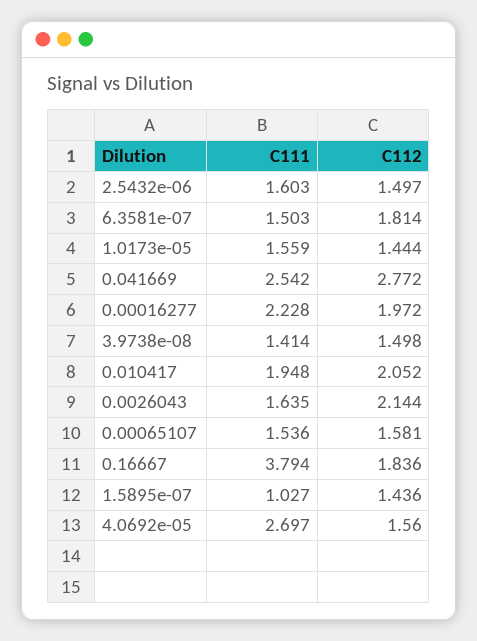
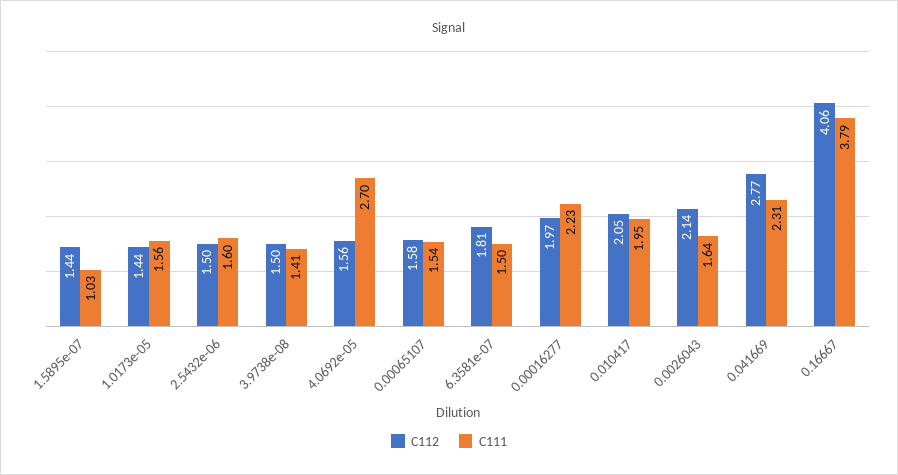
  {
    "C111": {
      "2.5432e-06": 1.603,
      "6.3581e-07": 1.503,
      "1.0173e-05": 1.559,
-     "0.041669": 2.542,
+     "0.041669": 2.31,
      "0.00016277": 2.228,
      "3.9738e-08": 1.414,
      "0.010417": 1.948,
      "0.0026043": 1.635,
      "0.00065107": 1.536,
      "0.16667": 3.794,
      "1.5895e-07": 1.027,
      "4.0692e-05": 2.697
    },
    "C112": {
      "2.5432e-06": 1.497,
      "6.3581e-07": 1.814,
      "1.0173e-05": 1.444,
      "0.041669": 2.772,
      "0.00016277": 1.972,
      "3.9738e-08": 1.498,
      "0.010417": 2.052,
      "0.0026043": 2.144,
      "0.00065107": 1.581,
-     "0.16667": 1.836,
+     "0.16667": 4.06,
      "1.5895e-07": 1.436,
      "4.0692e-05": 1.56
    }
  }

